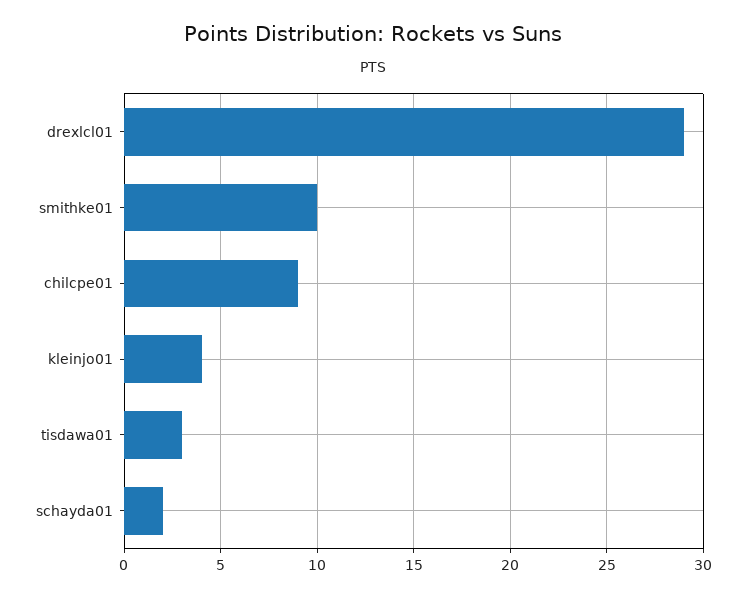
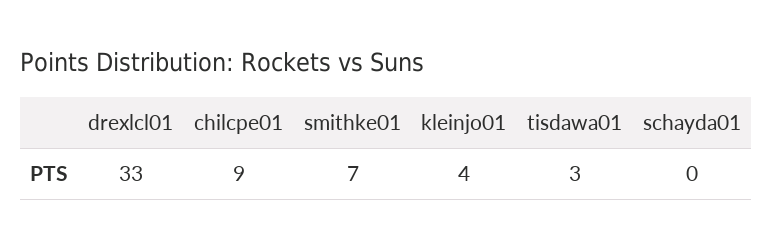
  {
-   "drexlcl01": 29,
+   "drexlcl01": 33,
-   "smithke01": 10,
+   "smithke01": 7,
    "chilcpe01": 9,
    "kleinjo01": 4,
    "tisdawa01": 3,
-   "schayda01": 2
+   "schayda01": 0
  }

